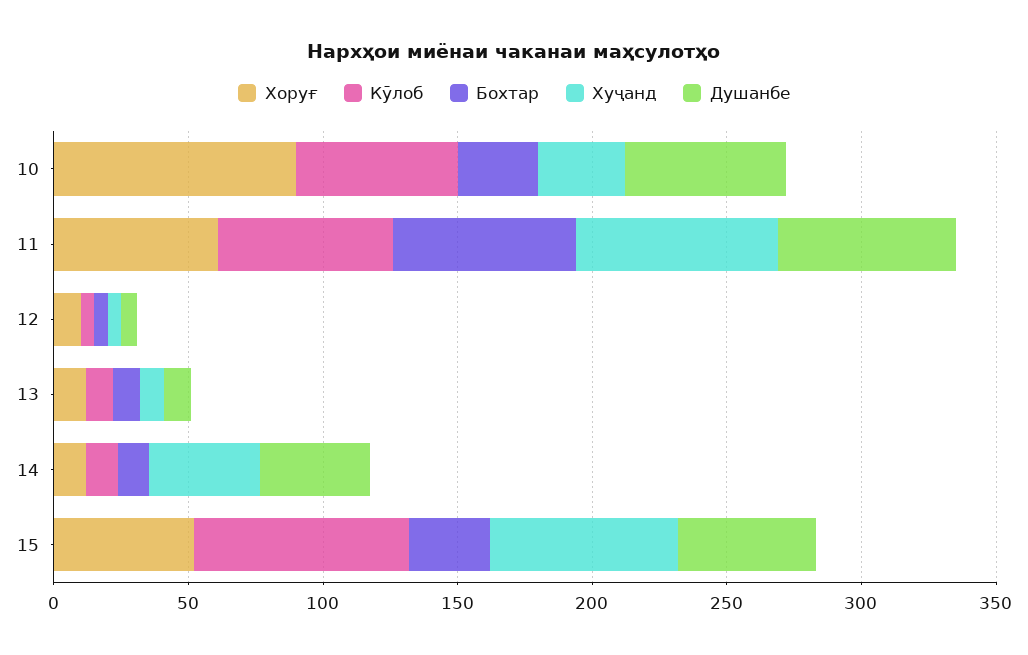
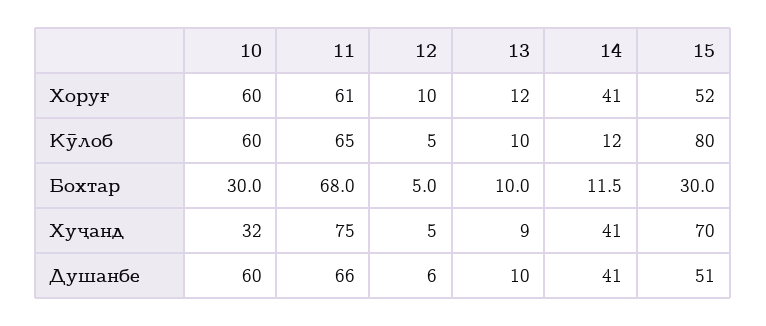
  {
    "Хоруғ": {
-     "10": 90,
+     "10": 60,
      "11": 61,
      "12": 10,
      "13": 12,
-     "14": 10,
+     "14": 41,
      "15": 52
    },
    "Кӯлоб": {
      "10": 60,
      "11": 65,
      "12": 5,
      "13": 10,
      "14": 12,
      "15": 80
    },
    "Бохтар": {
      "10": 30,
      "11": 68,
      "12": 5,
      "13": 10,
      "14": 11.5,
      "15": 30
    },
    "Хуҷанд": {
      "10": 32,
      "11": 75,
      "12": 5,
      "13": 9,
      "14": 41,
      "15": 70
    },
    "Душанбе": {
      "10": 60,
      "11": 66,
      "12": 6,
      "13": 10,
      "14": 41,
      "15": 51
    }
  }

